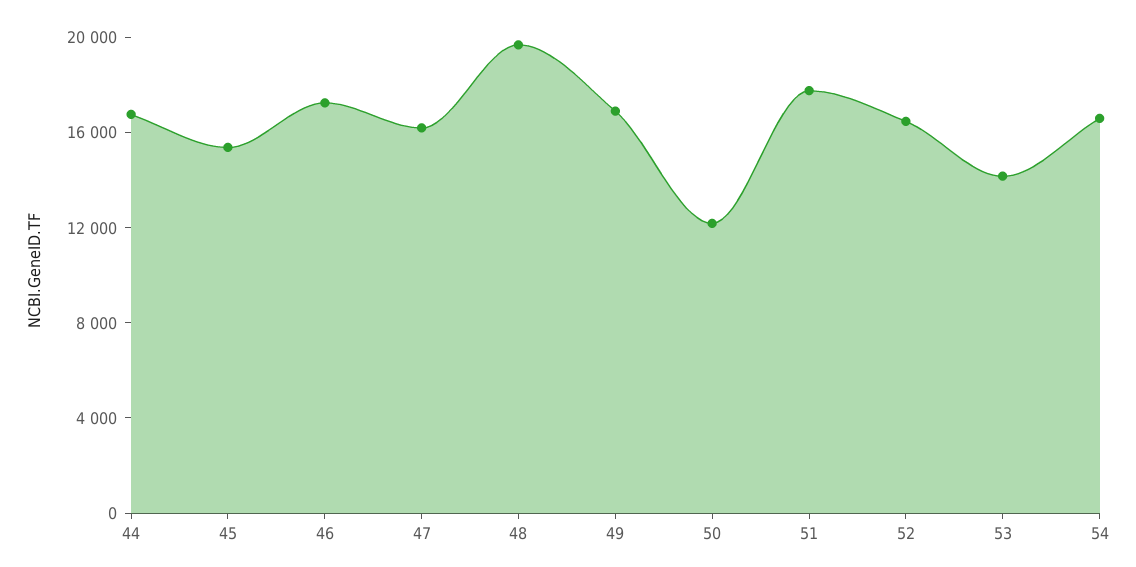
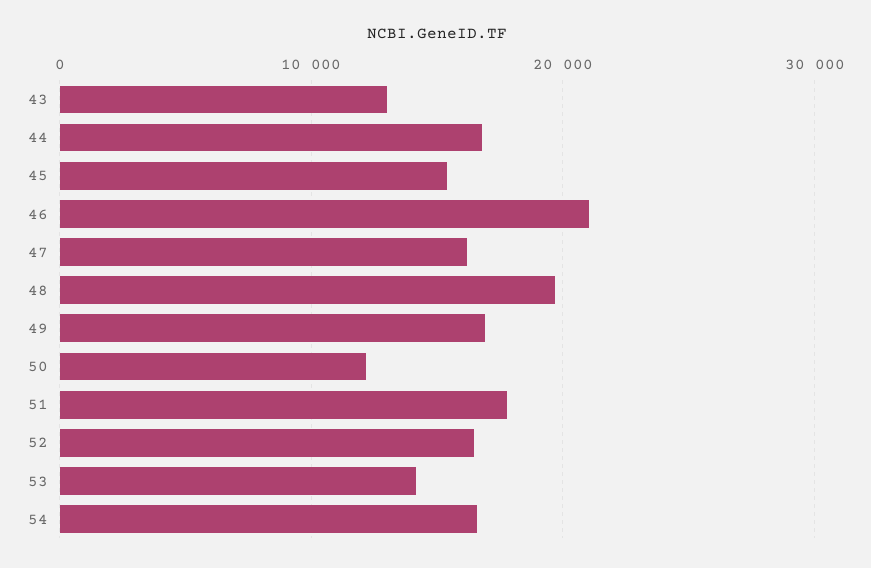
  {
    "44": 17000,
    "45": 15000,
-   "46": 17000,
+   "46": 21000,
    "47": 16000,
    "48": 20000,
    "49": 17000,
    "50": 12000,
    "51": 18000,
    "52": 16000,
    "53": 14000,
-   "54": 17000
+   "54": 17000,
+   "43": 13000
  }

